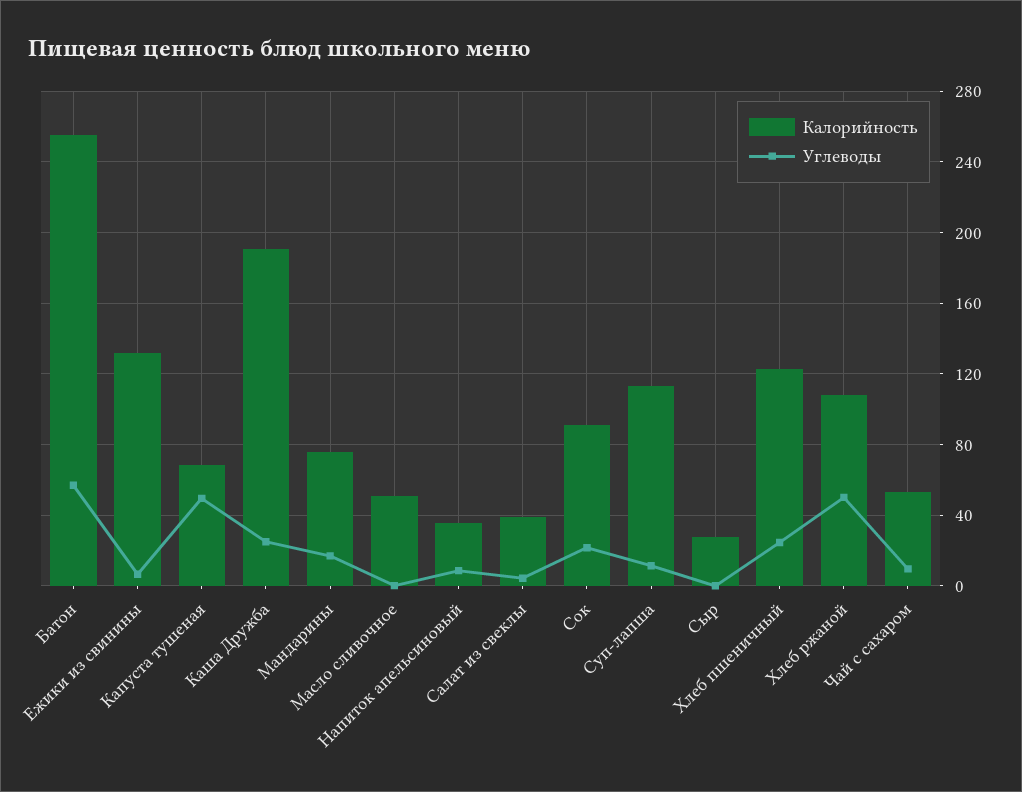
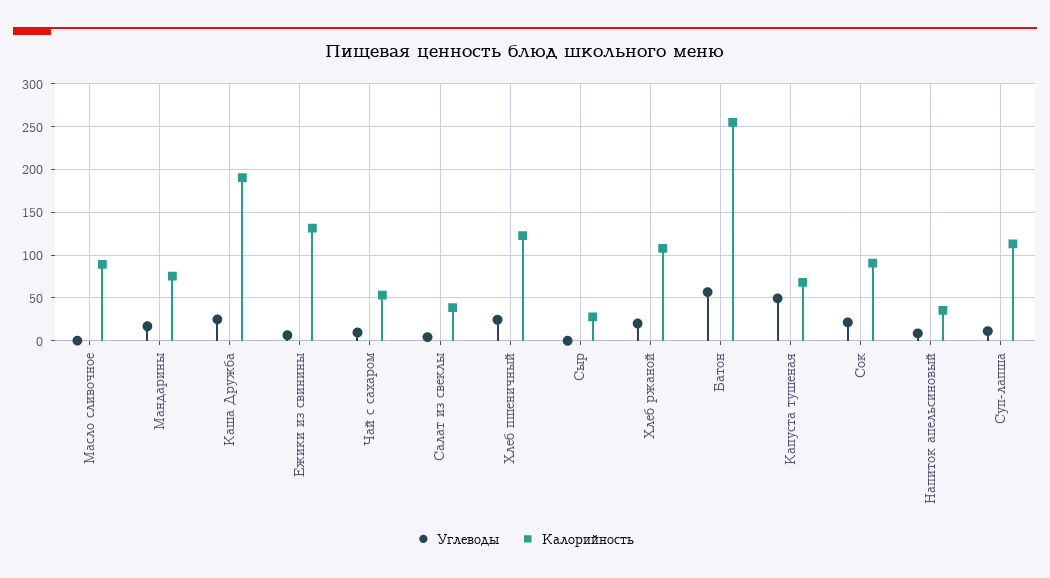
  {
    "Калорийность": {
      "Батон": 255,
      "Ежики из свинины": 130,
      "Капуста тушеная": 70,
      "Каша Дружба": 190,
      "Мандарины": 75,
-     "Масло сливочное": 50,
+     "Масло сливочное": 90,
      "Напиток апельсиновый": 35,
      "Салат из свеклы": 40,
      "Сок": 90,
      "Суп-лапша": 115,
      "Сыр": 30,
      "Хлеб пшеничный": 125,
      "Хлеб ржаной": 110,
      "Чай с сахаром": 55
    },
    "Углеводы": {
      "Батон": 55,
      "Ежики из свинины": 5,
      "Капуста тушеная": 50,
      "Каша Дружба": 25,
      "Мандарины": 15,
      "Масло сливочное": 0,
      "Напиток апельсиновый": 10,
      "Салат из свеклы": 5,
      "Сок": 20,
      "Суп-лапша": 10,
      "Сыр": 0,
      "Хлеб пшеничный": 25,
-     "Хлеб ржаной": 50,
+     "Хлеб ржаной": 20,
      "Чай с сахаром": 10
    }
  }

